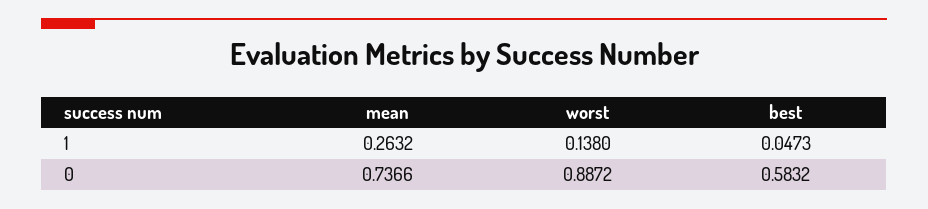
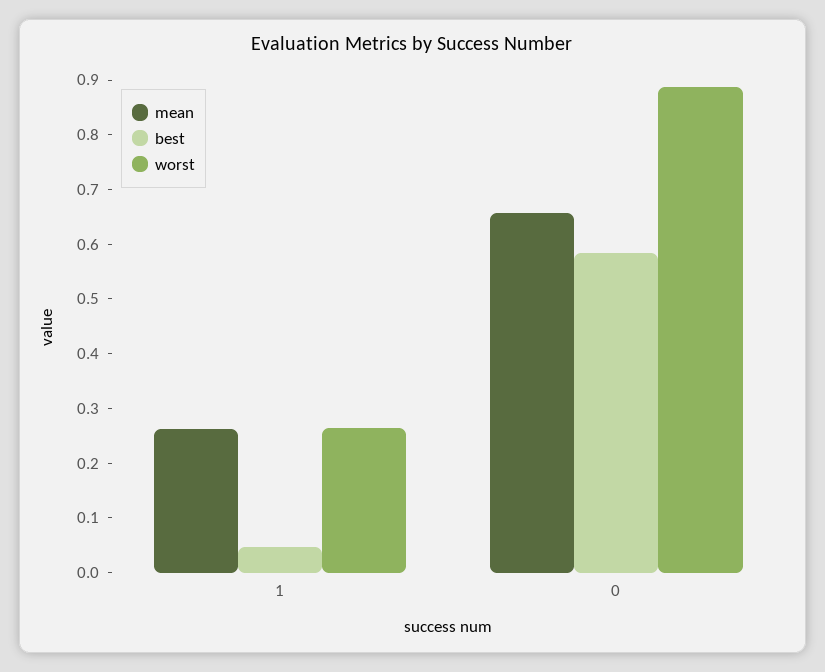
  {
    "mean": {
      "1": 0.2632,
-     "0": 0.7366
+     "0": 0.66
    },
    "worst": {
-     "1": 0.138,
+     "1": 0.26,
      "0": 0.8872
    },
    "best": {
      "1": 0.0473,
      "0": 0.5832
    }
  }

